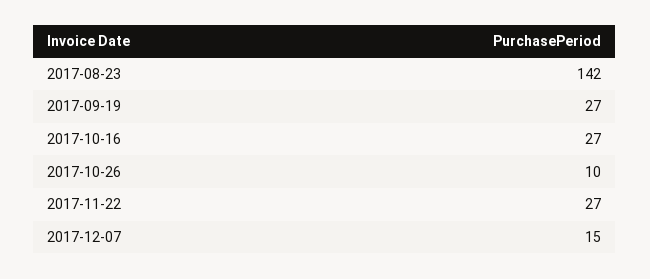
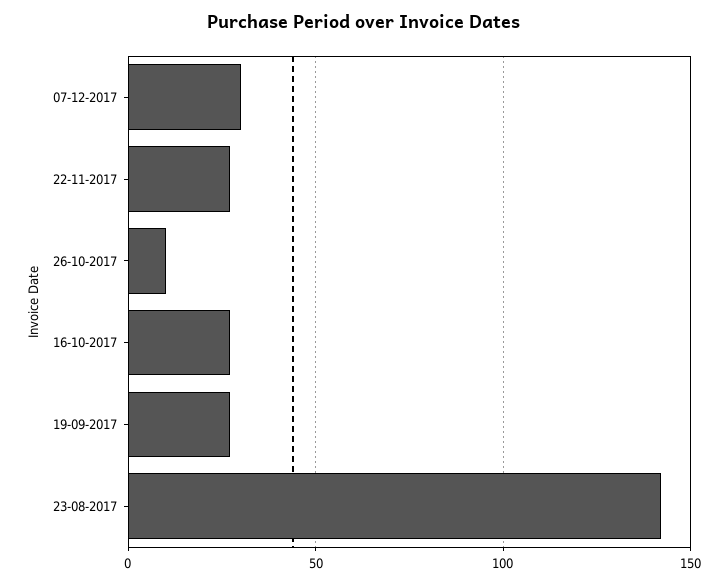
  {
    "2017-08-23": 142,
    "2017-09-19": 27,
    "2017-10-16": 27,
    "2017-10-26": 10,
    "2017-11-22": 27,
-   "2017-12-07": 15
+   "2017-12-07": 30
  }

